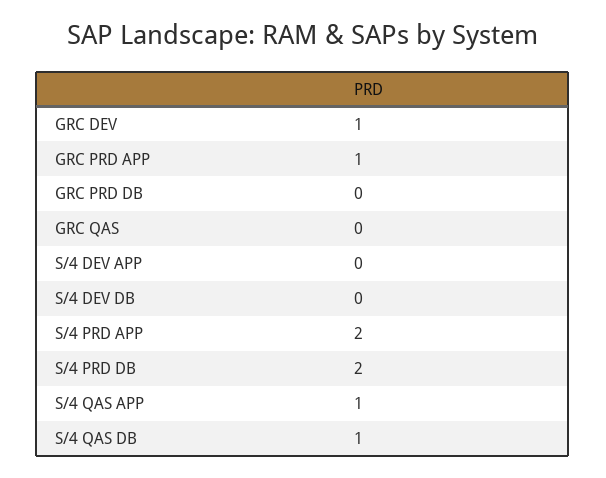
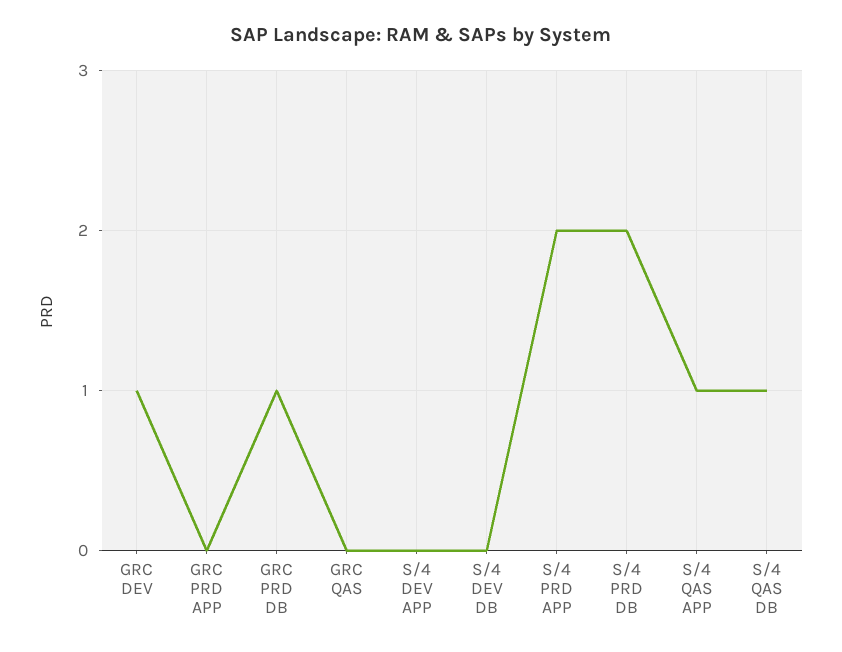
  {
    "GRC DEV": 1,
-   "GRC PRD APP": 1,
+   "GRC PRD APP": 0,
-   "GRC PRD DB": 0,
+   "GRC PRD DB": 1,
    "GRC QAS": 0,
    "S/4 DEV APP": 0,
    "S/4 DEV DB": 0,
    "S/4 PRD APP": 2,
    "S/4 PRD DB": 2,
    "S/4 QAS APP": 1,
    "S/4 QAS DB": 1
  }

